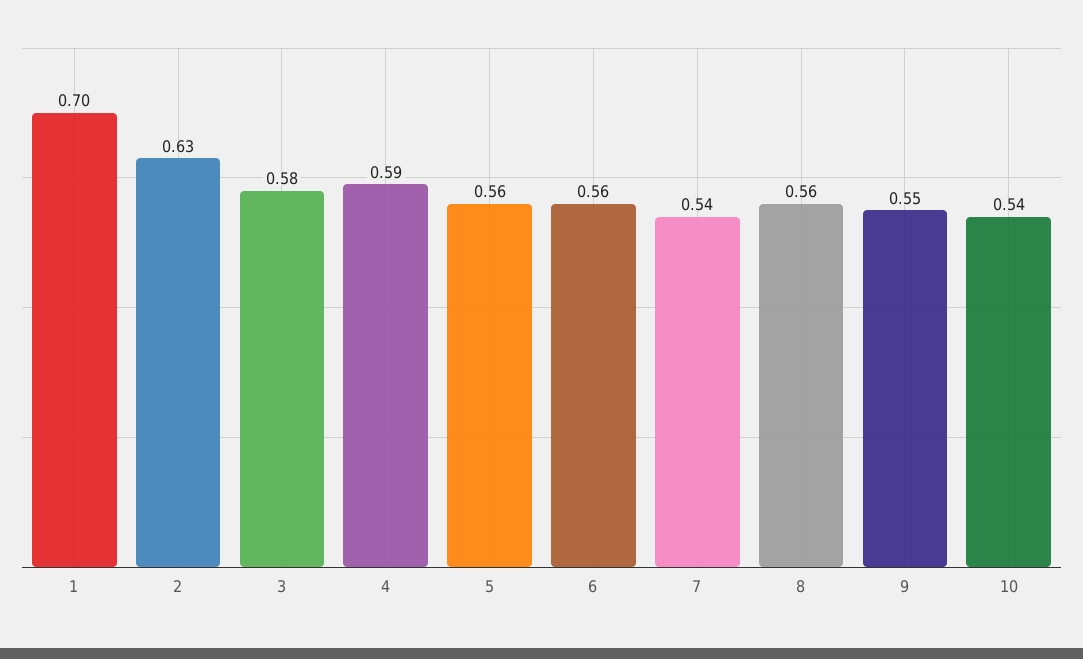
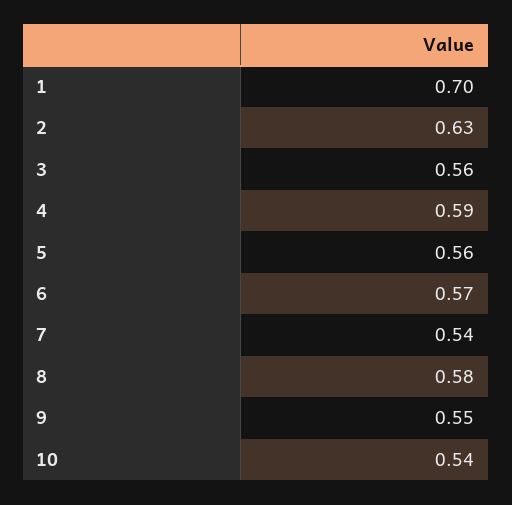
  {
    "1": 0.7,
    "2": 0.63,
-   "3": 0.58,
+   "3": 0.56,
    "4": 0.59,
    "5": 0.56,
-   "6": 0.56,
+   "6": 0.57,
    "7": 0.54,
-   "8": 0.56,
+   "8": 0.58,
    "9": 0.55,
    "10": 0.54
  }

